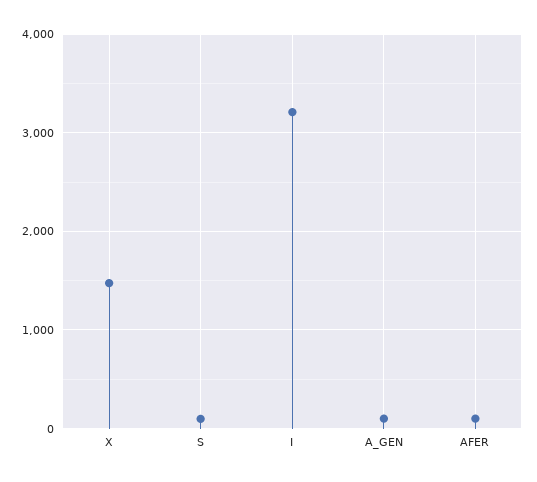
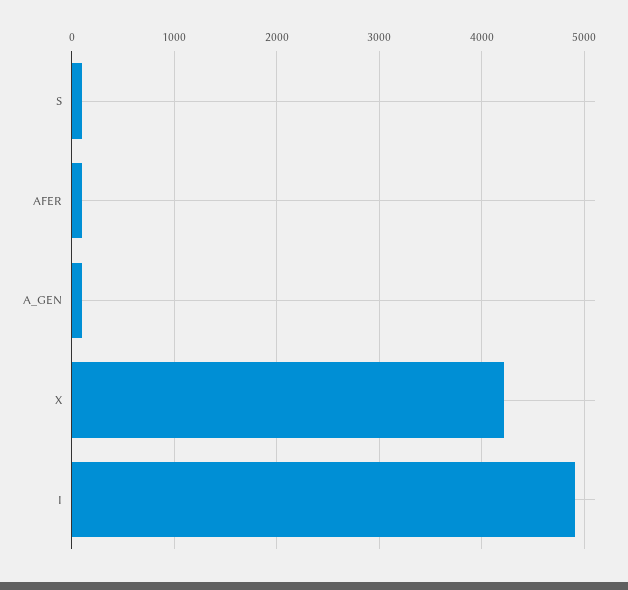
  {
-   "X": 1500,
+   "X": 4200,
    "S": 100,
-   "I": 3200,
+   "I": 4900,
    "A_GEN": 100,
    "AFER": 100
  }

